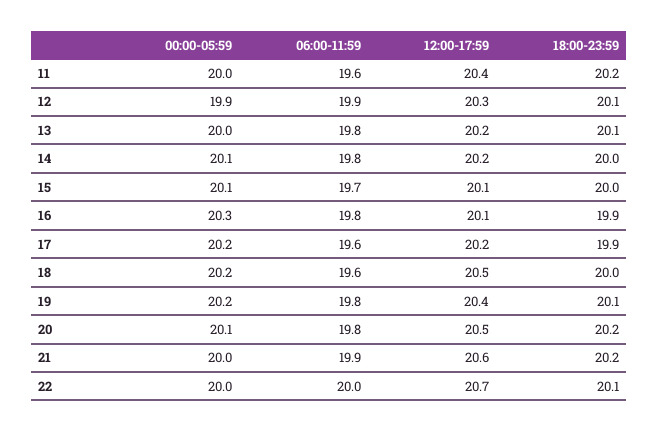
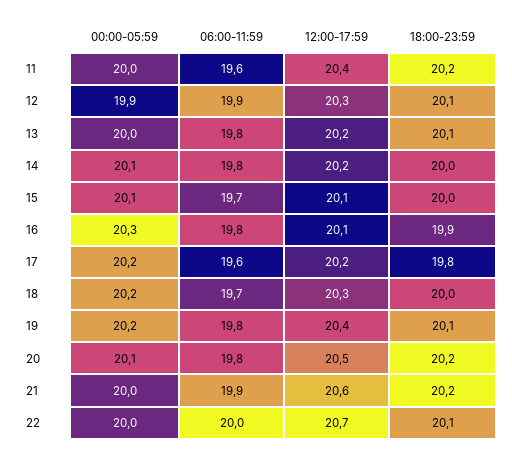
  {
    "00:00-05:59": {
      "11": 20,
      "12": 19.9,
      "13": 20,
      "14": 20.1,
      "15": 20.1,
      "16": 20.3,
      "17": 20.2,
      "18": 20.2,
      "19": 20.2,
      "20": 20.1,
      "21": 20,
      "22": 20
    },
    "06:00-11:59": {
      "11": 19.6,
      "12": 19.9,
      "13": 19.8,
      "14": 19.8,
      "15": 19.7,
      "16": 19.8,
      "17": 19.6,
-     "18": 19.6,
+     "18": 19.7,
      "19": 19.8,
      "20": 19.8,
      "21": 19.9,
      "22": 20
    },
    "12:00-17:59": {
      "11": 20.4,
      "12": 20.3,
      "13": 20.2,
      "14": 20.2,
      "15": 20.1,
      "16": 20.1,
      "17": 20.2,
-     "18": 20.5,
+     "18": 20.3,
      "19": 20.4,
      "20": 20.5,
      "21": 20.6,
      "22": 20.7
    },
    "18:00-23:59": {
      "11": 20.2,
      "12": 20.1,
      "13": 20.1,
      "14": 20,
      "15": 20,
      "16": 19.9,
-     "17": 19.9,
+     "17": 19.8,
      "18": 20,
      "19": 20.1,
      "20": 20.2,
      "21": 20.2,
      "22": 20.1
    }
  }

